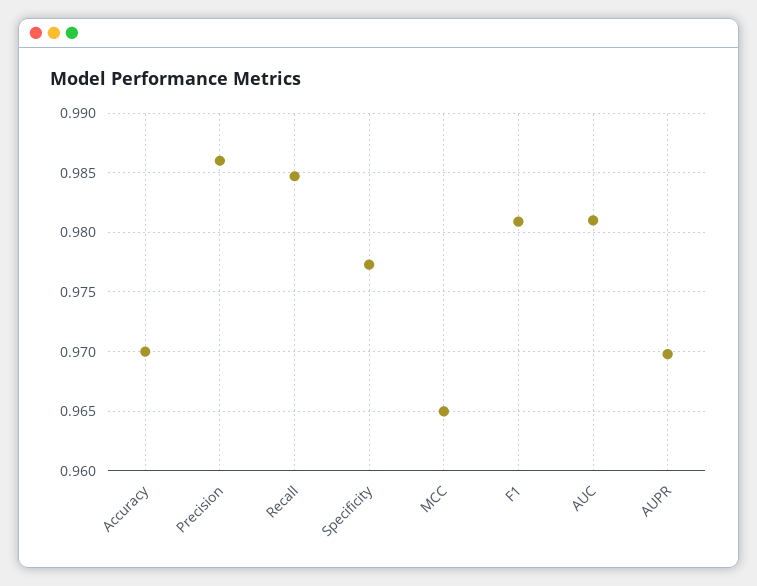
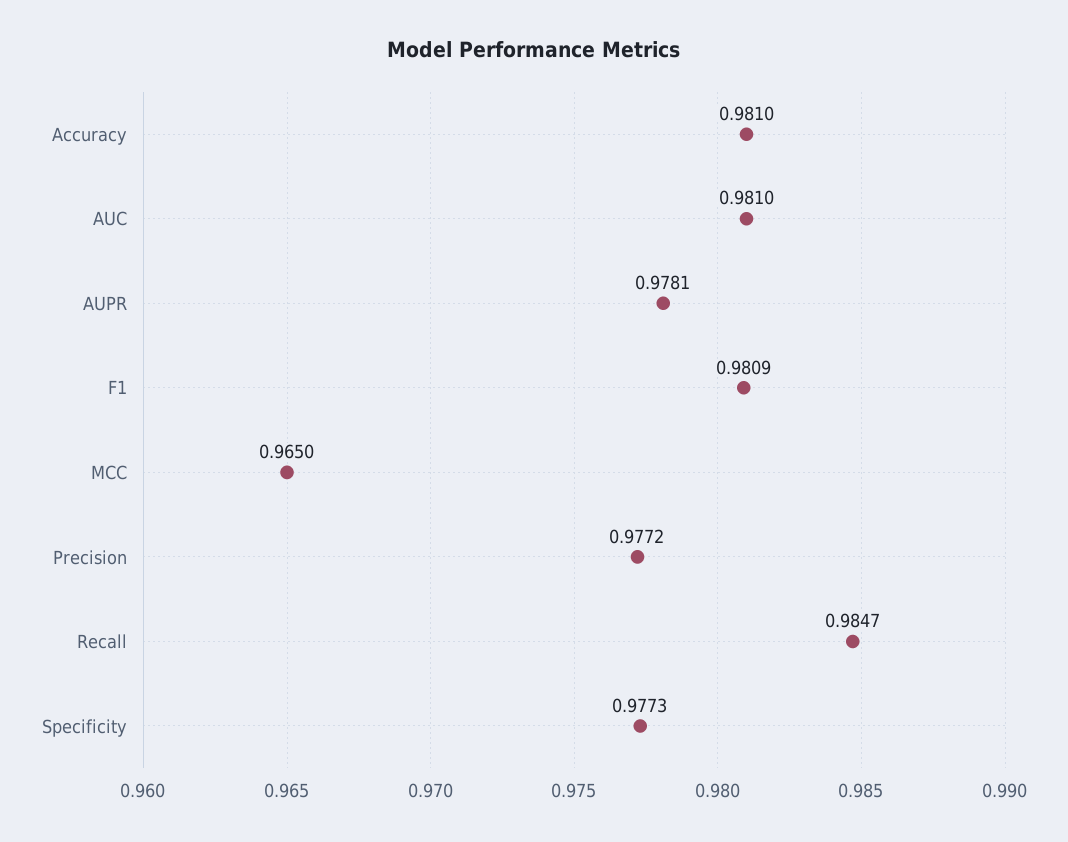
  {
-   "Accuracy": 0.97,
+   "Accuracy": 0.981,
-   "Precision": 0.986,
+   "Precision": 0.9772,
    "Recall": 0.9847,
    "Specificity": 0.9773,
    "MCC": 0.965,
    "F1": 0.9809,
    "AUC": 0.981,
-   "AUPR": 0.97
+   "AUPR": 0.9781
  }

